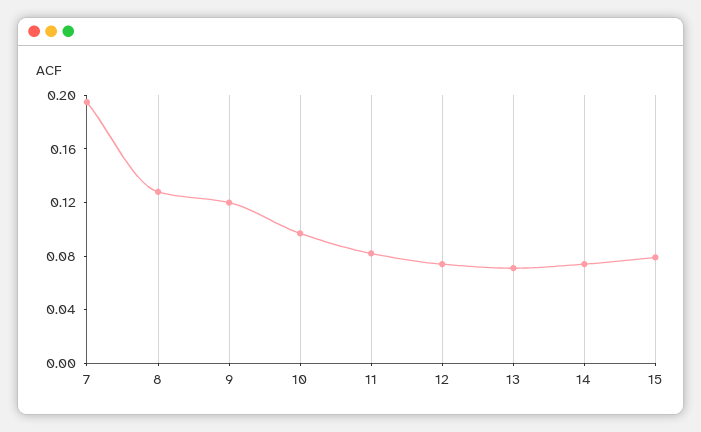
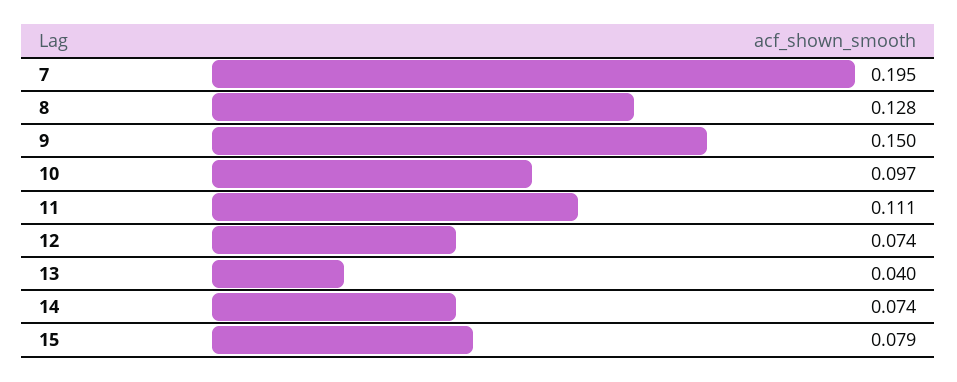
  {
    "7": 0.195,
    "8": 0.128,
-   "9": 0.12,
+   "9": 0.15,
    "10": 0.097,
-   "11": 0.08,
+   "11": 0.111,
    "12": 0.074,
-   "13": 0.07,
+   "13": 0.04,
    "14": 0.074,
    "15": 0.079
  }

